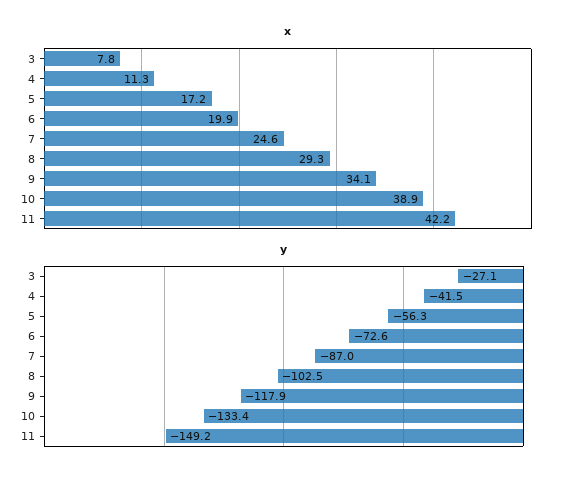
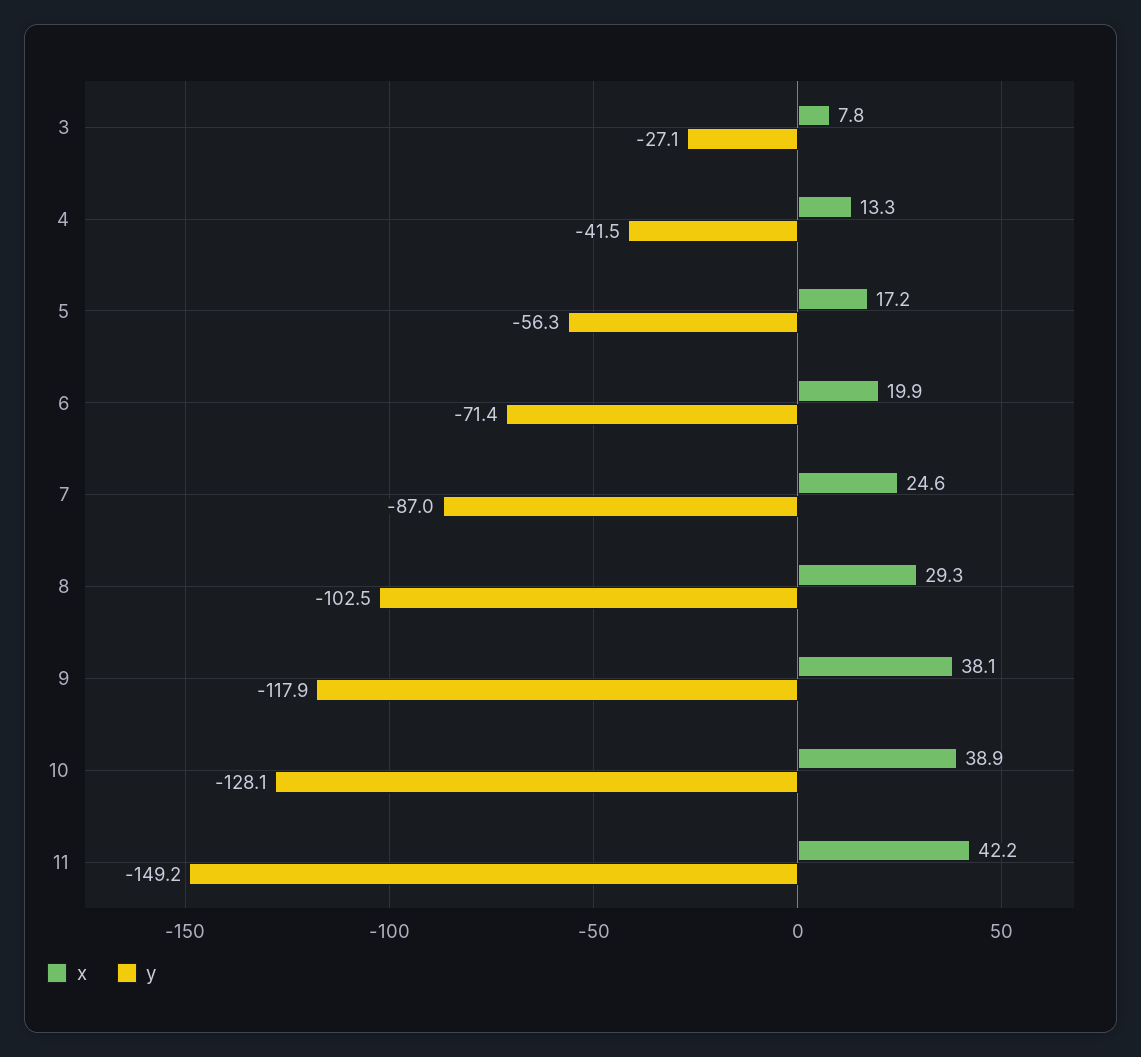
  {
    "x": {
      "3": 7.8,
-     "4": 11.3,
+     "4": 13.3,
      "5": 17.2,
      "6": 19.9,
      "7": 24.6,
      "8": 29.3,
-     "9": 34.1,
+     "9": 38.1,
      "10": 38.9,
      "11": 42.2
    },
    "y": {
      "3": -27.1,
      "4": -41.5,
      "5": -56.3,
-     "6": -72.6,
+     "6": -71.4,
      "7": -87,
      "8": -102.5,
      "9": -117.9,
-     "10": -133.4,
+     "10": -128.1,
      "11": -149.2
    }
  }

